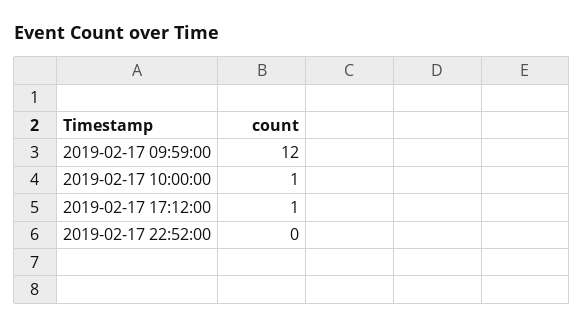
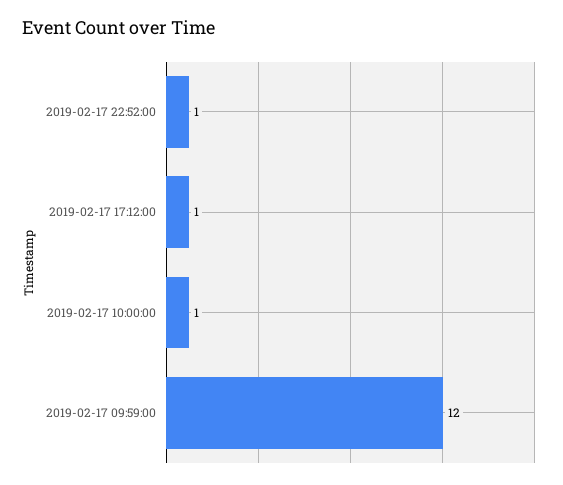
  {
    "2019-02-17 09:59:00": 12,
    "2019-02-17 10:00:00": 1,
    "2019-02-17 17:12:00": 1,
-   "2019-02-17 22:52:00": 0
+   "2019-02-17 22:52:00": 1
  }

